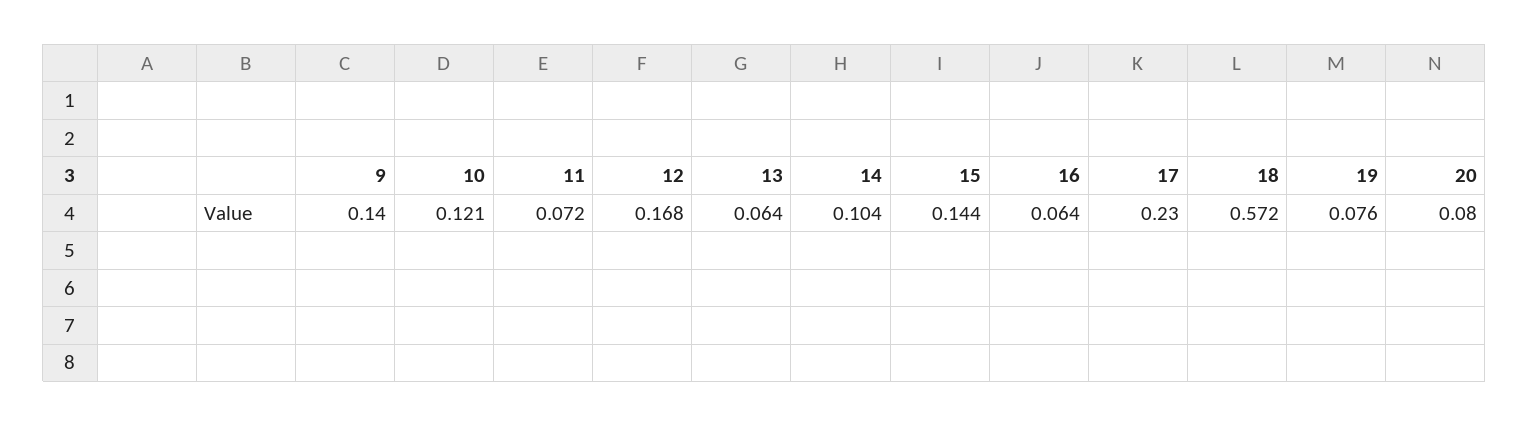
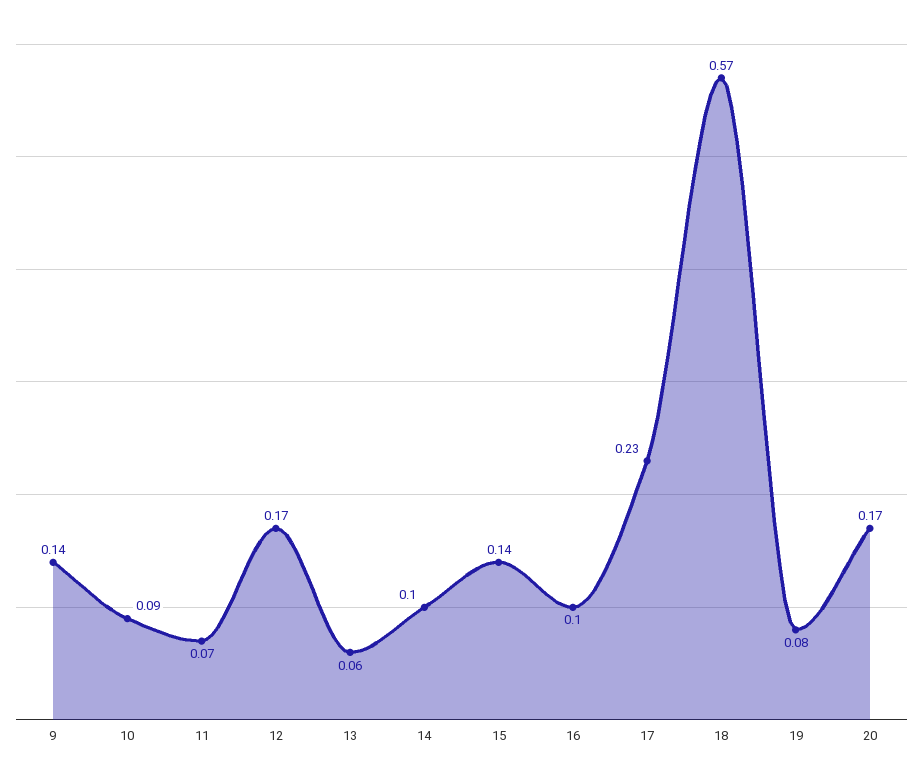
  {
    "9": 0.14,
-   "10": 0.121,
+   "10": 0.09,
    "11": 0.072,
    "12": 0.168,
    "13": 0.064,
    "14": 0.104,
    "15": 0.144,
-   "16": 0.064,
+   "16": 0.1,
    "17": 0.23,
    "18": 0.572,
    "19": 0.076,
-   "20": 0.08
+   "20": 0.17
  }

